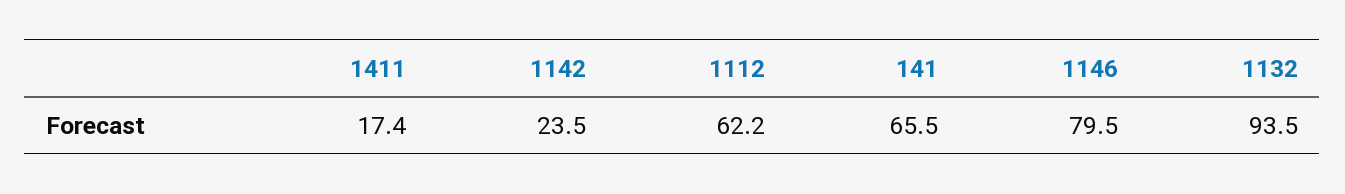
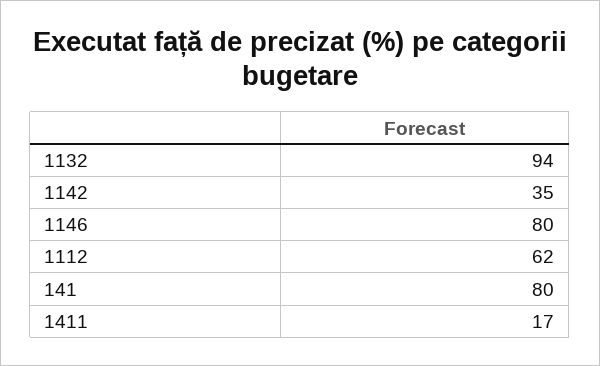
  {
    "1411": 17.4,
-   "1142": 23.5,
+   "1142": 35,
    "1112": 62.2,
-   "141": 65.5,
+   "141": 80,
    "1146": 79.5,
    "1132": 93.5
  }

